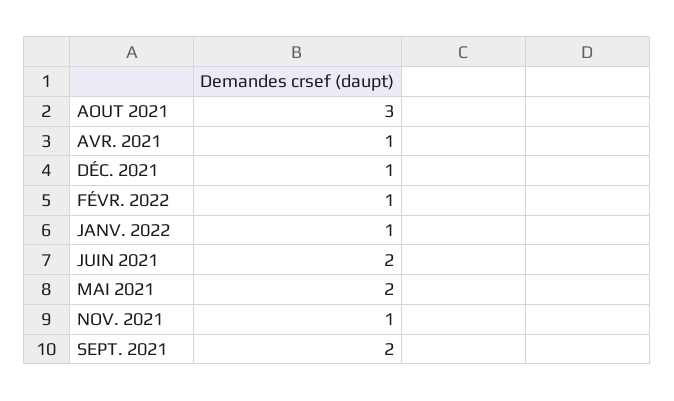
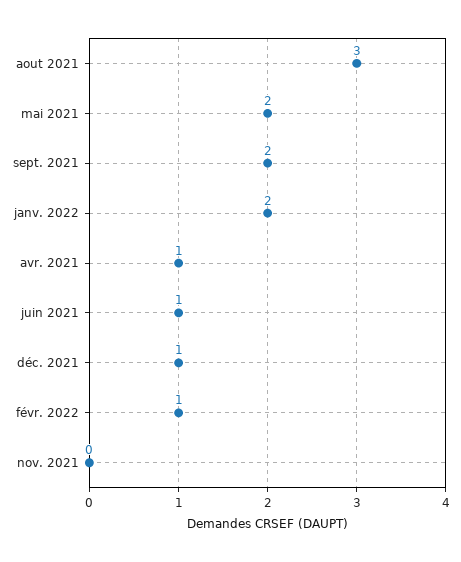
  {
    "AOUT 2021": 3,
    "AVR. 2021": 1,
    "DÉC. 2021": 1,
    "FÉVR. 2022": 1,
-   "JANV. 2022": 1,
+   "JANV. 2022": 2,
-   "JUIN 2021": 2,
+   "JUIN 2021": 1,
    "MAI 2021": 2,
-   "NOV. 2021": 1,
+   "NOV. 2021": 0,
    "SEPT. 2021": 2
  }

